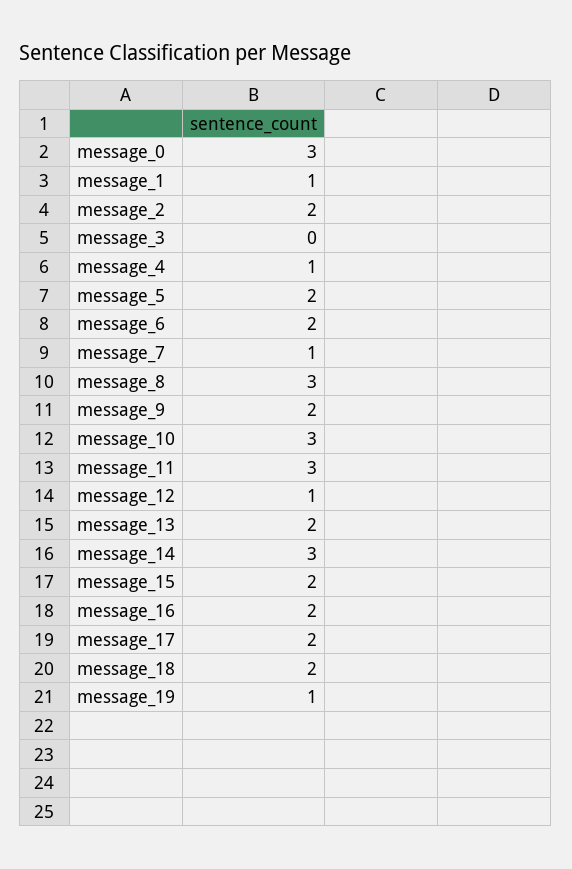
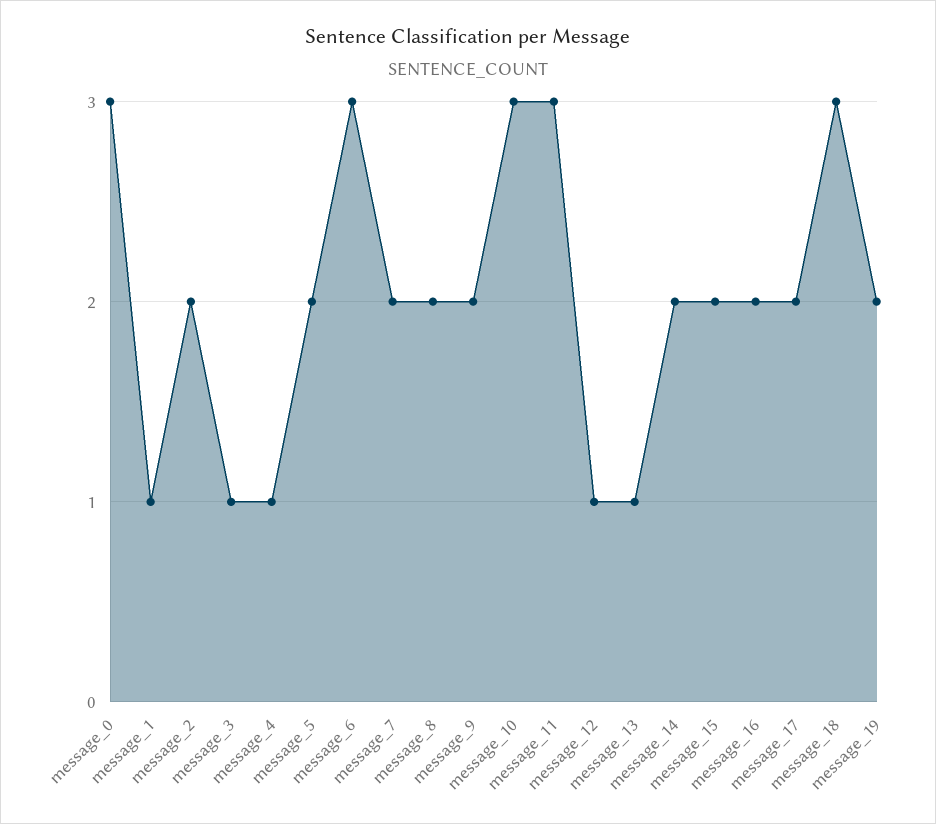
  {
    "message_0": 3,
    "message_1": 1,
    "message_2": 2,
-   "message_3": 0,
+   "message_3": 1,
    "message_4": 1,
    "message_5": 2,
-   "message_6": 2,
+   "message_6": 3,
-   "message_7": 1,
+   "message_7": 2,
-   "message_8": 3,
+   "message_8": 2,
    "message_9": 2,
    "message_10": 3,
    "message_11": 3,
    "message_12": 1,
-   "message_13": 2,
+   "message_13": 1,
-   "message_14": 3,
+   "message_14": 2,
    "message_15": 2,
    "message_16": 2,
    "message_17": 2,
-   "message_18": 2,
+   "message_18": 3,
-   "message_19": 1
+   "message_19": 2
  }

